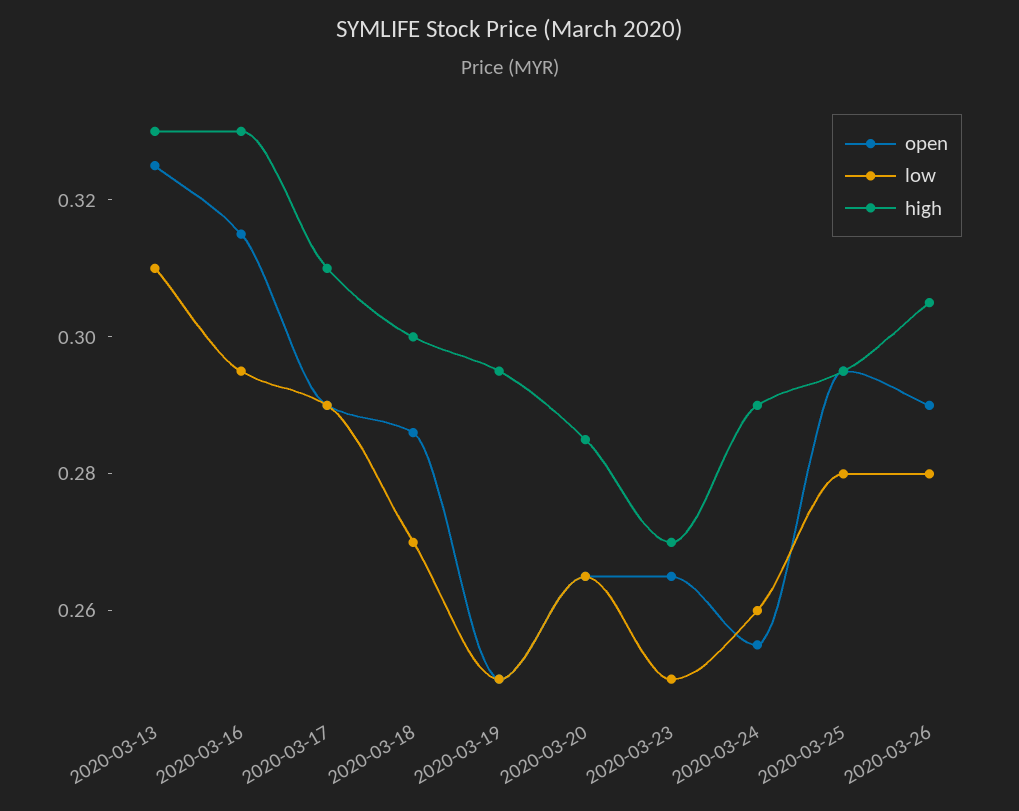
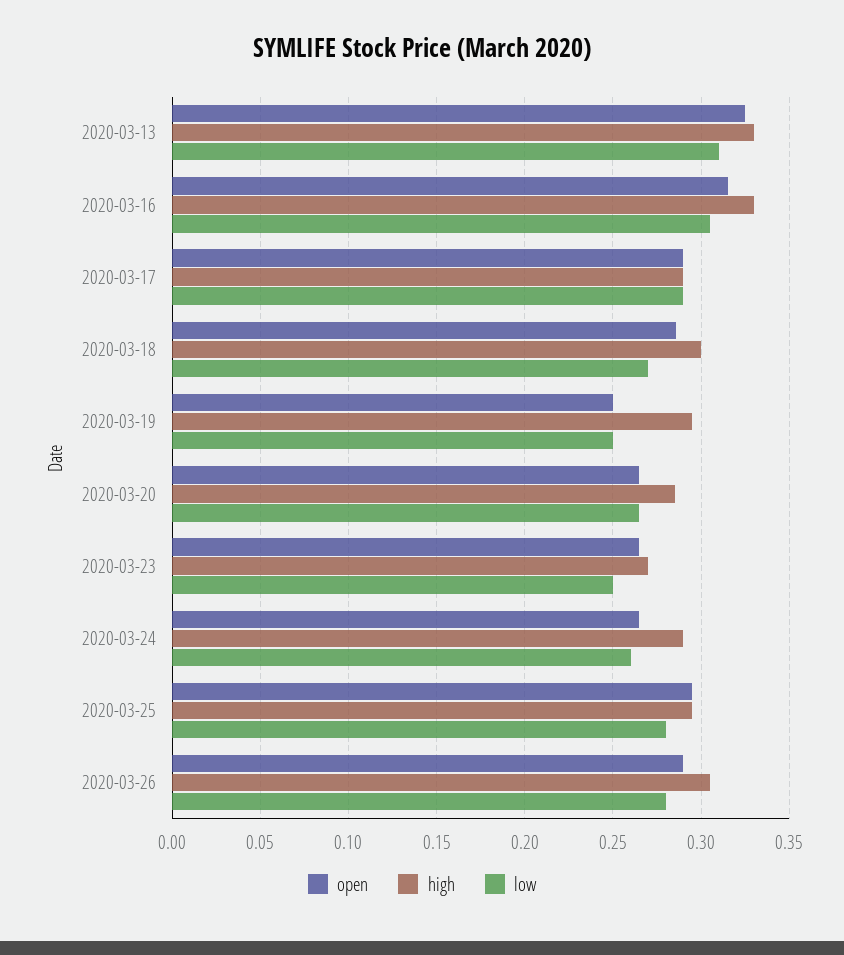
  {
    "open": {
      "2020-03-13": 0.325,
      "2020-03-16": 0.315,
      "2020-03-17": 0.29,
      "2020-03-18": 0.285,
      "2020-03-19": 0.25,
      "2020-03-20": 0.265,
      "2020-03-23": 0.265,
-     "2020-03-24": 0.255,
+     "2020-03-24": 0.265,
      "2020-03-25": 0.295,
      "2020-03-26": 0.29
    },
    "low": {
      "2020-03-13": 0.31,
-     "2020-03-16": 0.295,
+     "2020-03-16": 0.305,
      "2020-03-17": 0.29,
      "2020-03-18": 0.27,
      "2020-03-19": 0.25,
      "2020-03-20": 0.265,
      "2020-03-23": 0.25,
      "2020-03-24": 0.26,
      "2020-03-25": 0.28,
      "2020-03-26": 0.28
    },
    "high": {
      "2020-03-13": 0.33,
      "2020-03-16": 0.33,
-     "2020-03-17": 0.31,
+     "2020-03-17": 0.29,
      "2020-03-18": 0.3,
      "2020-03-19": 0.295,
      "2020-03-20": 0.285,
      "2020-03-23": 0.27,
      "2020-03-24": 0.29,
      "2020-03-25": 0.295,
      "2020-03-26": 0.305
    }
  }

